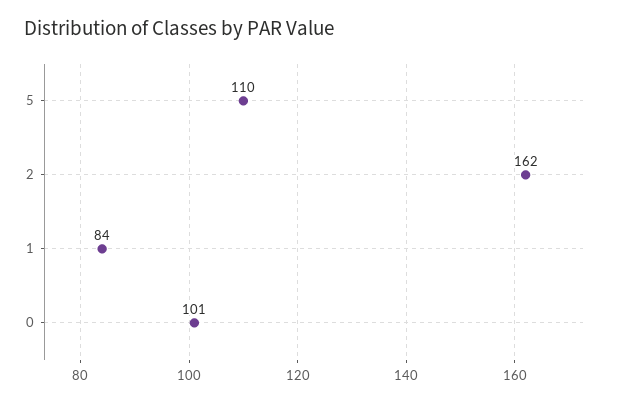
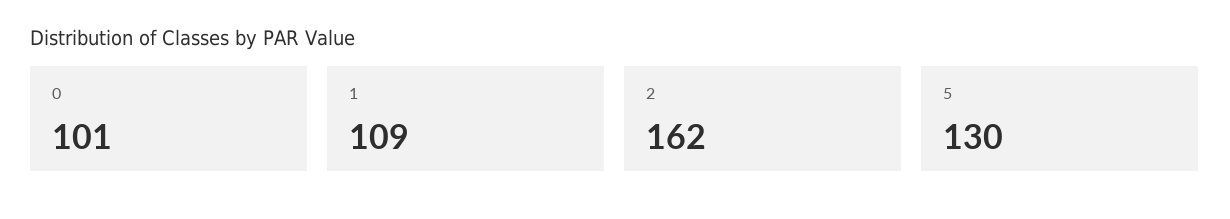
  {
-   "5": 110,
+   "5": 130,
    "2": 162,
-   "1": 84,
+   "1": 109,
    "0": 101
  }

